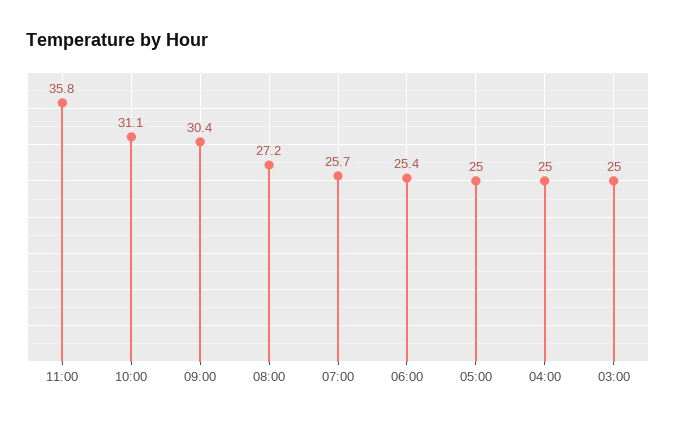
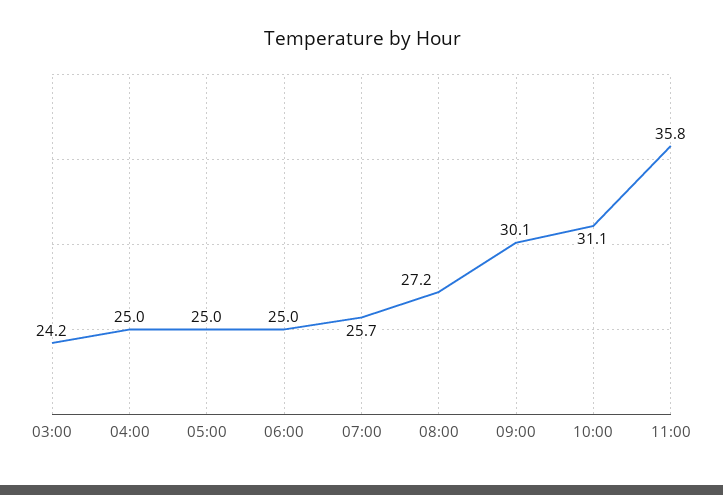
  {
    "11:00": 35.8,
    "10:00": 31.1,
-   "09:00": 30.4,
+   "09:00": 30.1,
    "08:00": 27.2,
    "07:00": 25.7,
-   "06:00": 25.4,
+   "06:00": 25,
    "05:00": 25,
    "04:00": 25,
-   "03:00": 25
+   "03:00": 24.2
  }

